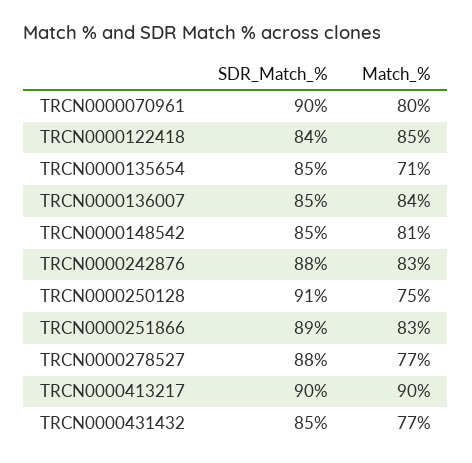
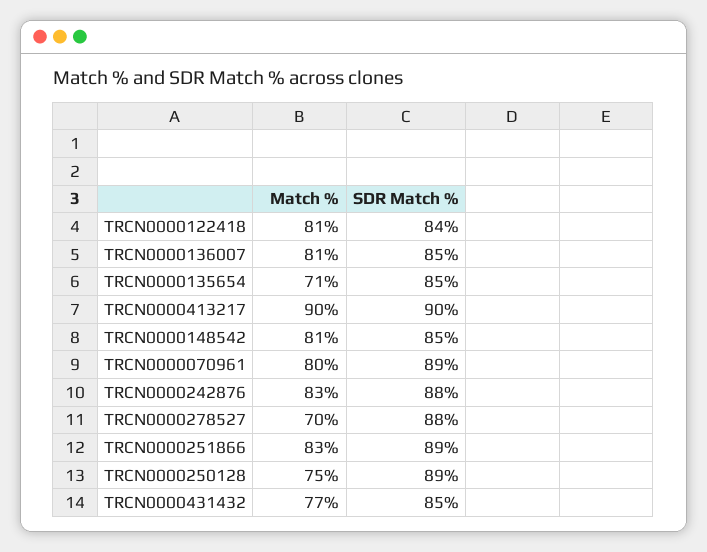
  {
    "SDR_Match_%": {
-     "TRCN0000070961": 90,
+     "TRCN0000070961": 89,
      "TRCN0000122418": 84,
      "TRCN0000135654": 85,
      "TRCN0000136007": 85,
      "TRCN0000148542": 85,
      "TRCN0000242876": 88,
-     "TRCN0000250128": 91,
+     "TRCN0000250128": 89,
      "TRCN0000251866": 89,
      "TRCN0000278527": 88,
      "TRCN0000413217": 90,
      "TRCN0000431432": 85
    },
    "Match_%": {
      "TRCN0000070961": 80,
-     "TRCN0000122418": 85,
+     "TRCN0000122418": 81,
      "TRCN0000135654": 71,
-     "TRCN0000136007": 84,
+     "TRCN0000136007": 81,
      "TRCN0000148542": 81,
      "TRCN0000242876": 83,
      "TRCN0000250128": 75,
      "TRCN0000251866": 83,
-     "TRCN0000278527": 77,
+     "TRCN0000278527": 70,
      "TRCN0000413217": 90,
      "TRCN0000431432": 77
    }
  }

